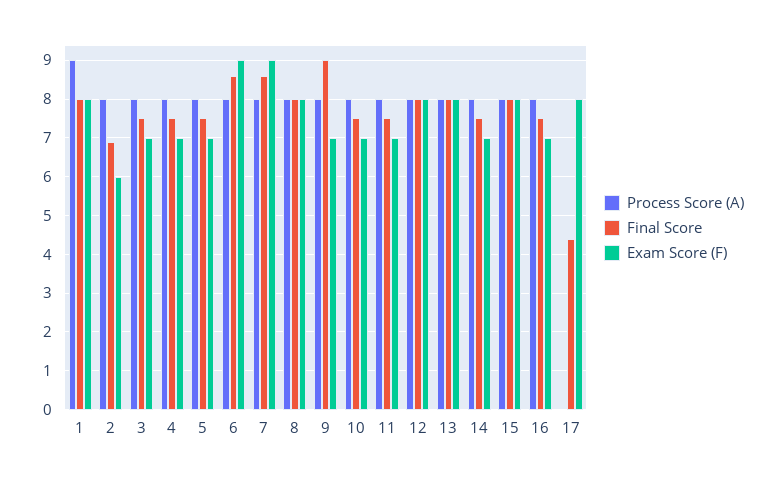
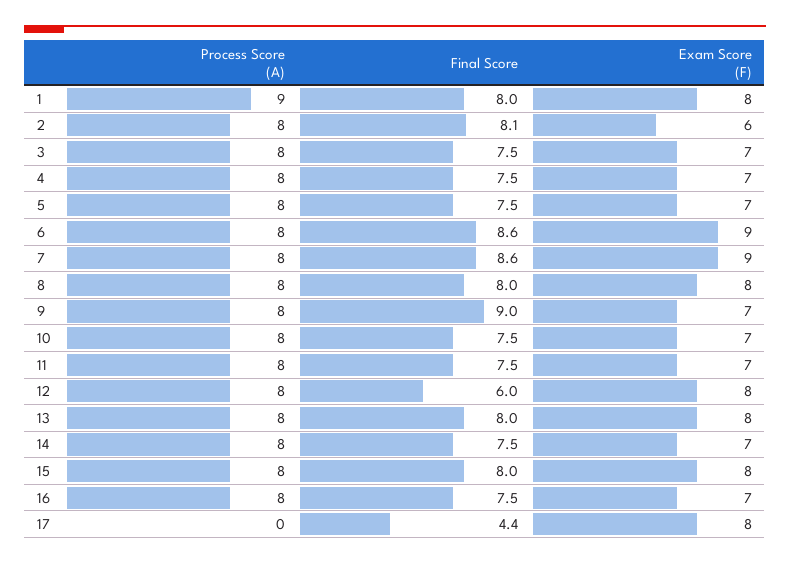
  {
    "Process Score (A)": {
      "1": 9,
      "2": 8,
      "3": 8,
      "4": 8,
      "5": 8,
      "6": 8,
      "7": 8,
      "8": 8,
      "9": 8,
      "10": 8,
      "11": 8,
      "12": 8,
      "13": 8,
      "14": 8,
      "15": 8,
      "16": 8,
      "17": 0
    },
    "Final Score": {
      "1": 8,
-     "2": 7,
+     "2": 8.1,
      "3": 7.5,
      "4": 7.5,
      "5": 7.5,
      "6": 8.6,
      "7": 8.6,
      "8": 8,
      "9": 9,
      "10": 7.5,
      "11": 7.5,
-     "12": 8,
+     "12": 6,
      "13": 8,
      "14": 7.5,
      "15": 8,
      "16": 7.5,
      "17": 4.4
    },
    "Exam Score (F)": {
      "1": 8,
      "2": 6,
      "3": 7,
      "4": 7,
      "5": 7,
      "6": 9,
      "7": 9,
      "8": 8,
      "9": 7,
      "10": 7,
      "11": 7,
      "12": 8,
      "13": 8,
      "14": 7,
      "15": 8,
      "16": 7,
      "17": 8
    }
  }

